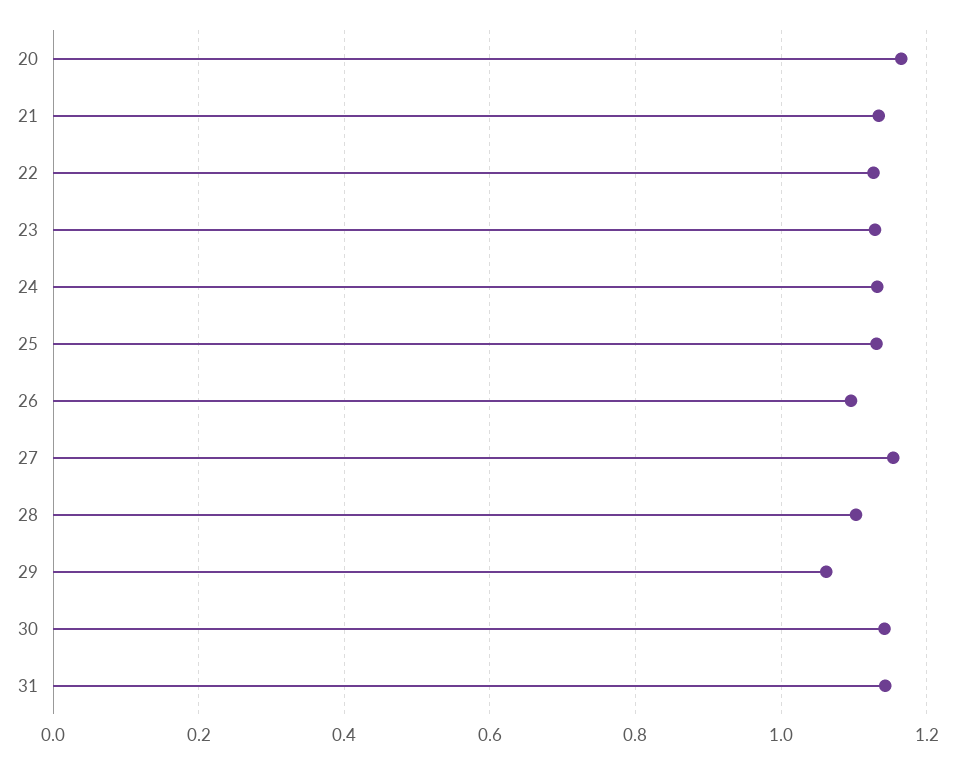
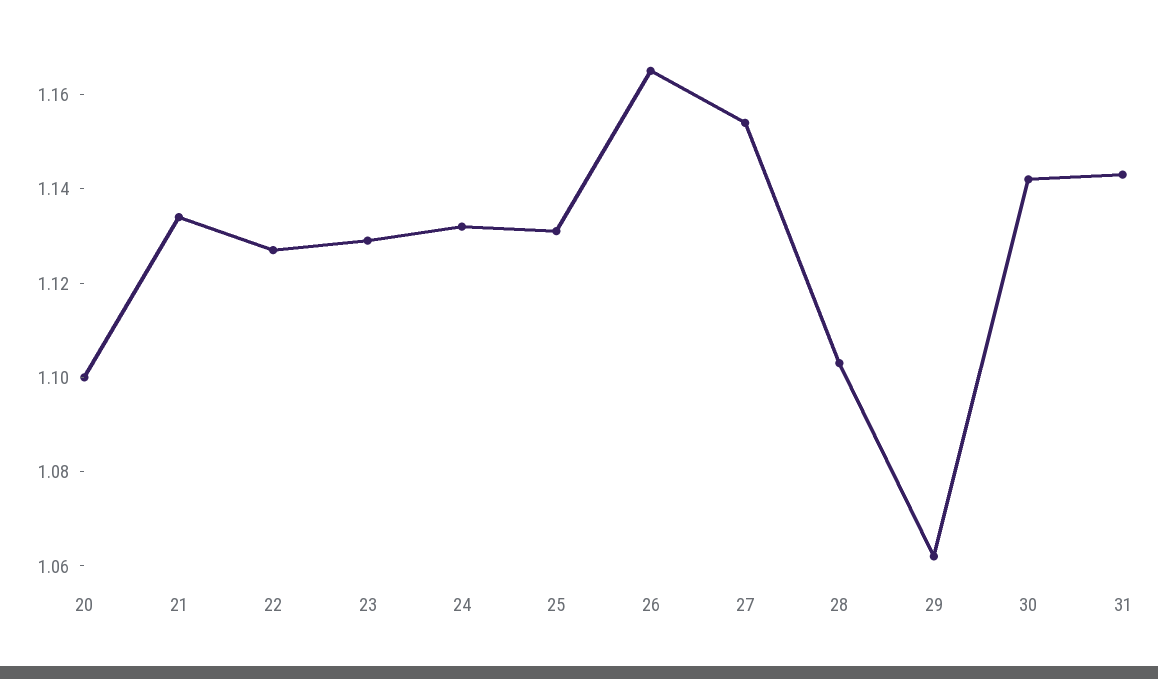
  {
-   "20": 1.16,
+   "20": 1.1,
    "21": 1.135,
    "22": 1.125,
    "23": 1.13,
    "24": 1.13,
    "25": 1.13,
-   "26": 1.1,
+   "26": 1.165,
    "27": 1.155,
    "28": 1.105,
    "29": 1.06,
    "30": 1.14,
    "31": 1.145
  }

